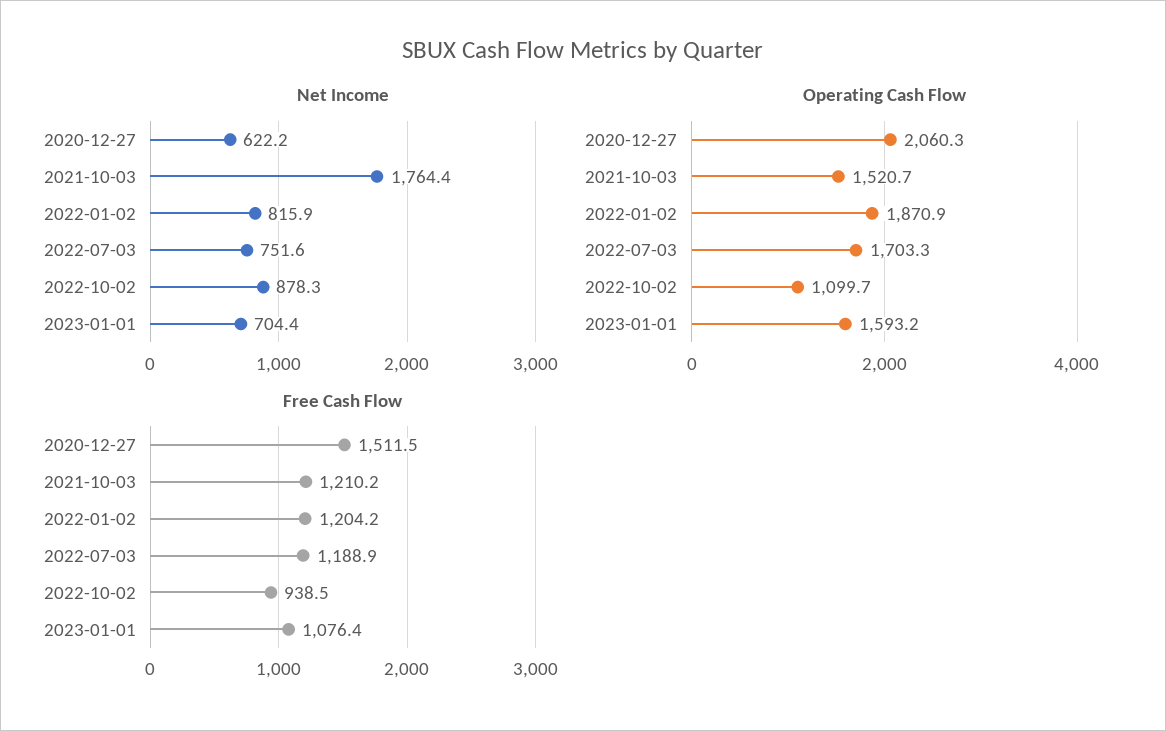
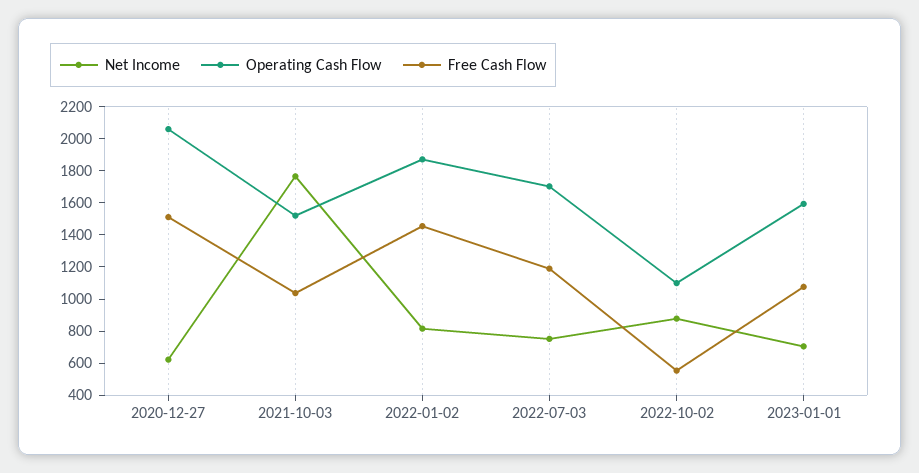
  {
    "Net Income": {
      "2020-12-27": 622.2,
      "2021-10-03": 1764.4,
      "2022-01-02": 815.9,
      "2022-07-03": 751.6,
      "2022-10-02": 878.3,
      "2023-01-01": 704.4
    },
    "Operating Cash Flow": {
      "2020-12-27": 2060.3,
      "2021-10-03": 1520.7,
      "2022-01-02": 1870.9,
      "2022-07-03": 1703.3,
      "2022-10-02": 1099.7,
      "2023-01-01": 1593.2
    },
    "Free Cash Flow": {
      "2020-12-27": 1511.5,
-     "2021-10-03": 1210.2,
+     "2021-10-03": 1050,
-     "2022-01-02": 1204.2,
+     "2022-01-02": 1450,
      "2022-07-03": 1188.9,
-     "2022-10-02": 938.5,
+     "2022-10-02": 550,
      "2023-01-01": 1076.4
    }
  }

